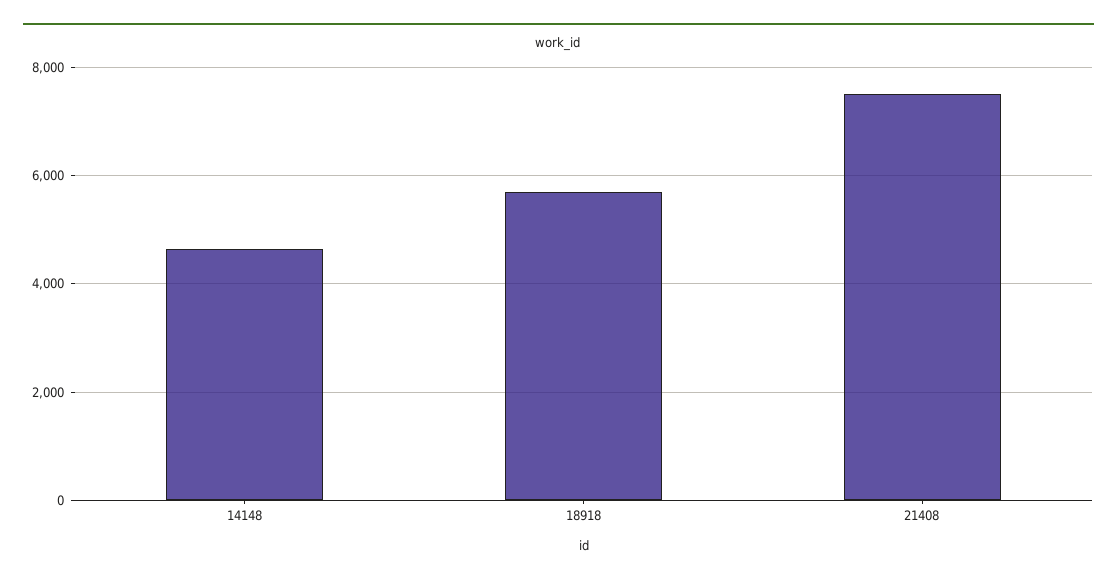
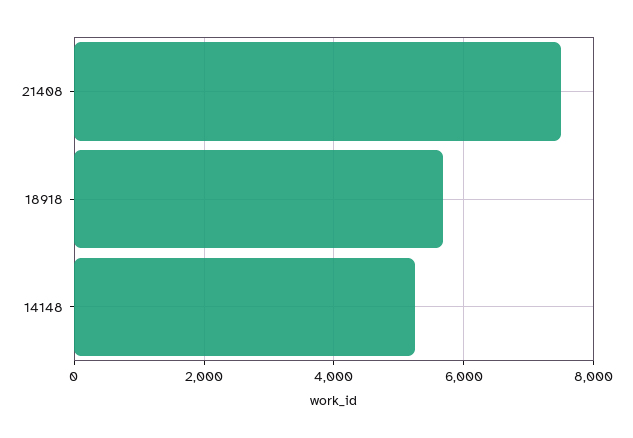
  {
-   "14148": 4600,
+   "14148": 5200,
    "18918": 5600,
    "21408": 7400
  }

